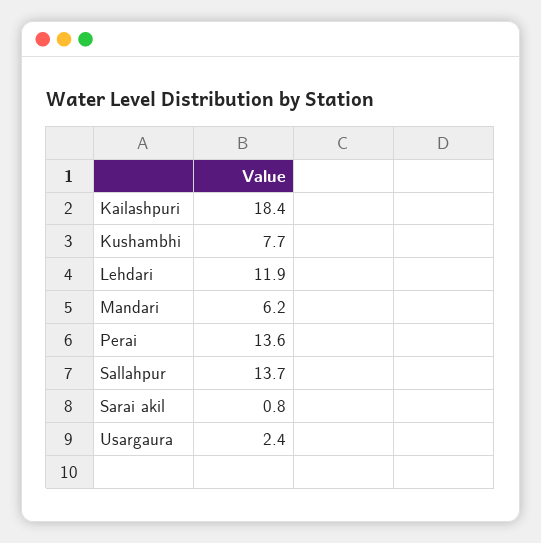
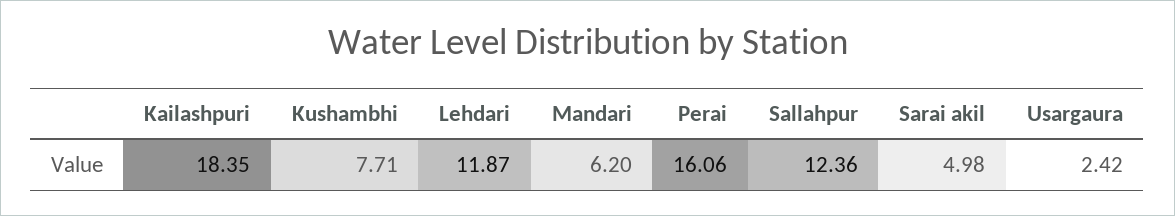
  {
    "Kailashpuri": 18.35,
    "Kushambhi": 7.71,
    "Lehdari": 11.87,
    "Mandari": 6.2,
-   "Perai": 13.6,
+   "Perai": 16.06,
-   "Sallahpur": 13.7,
+   "Sallahpur": 12.36,
-   "Sarai akil": 0.8,
+   "Sarai akil": 4.98,
    "Usargaura": 2.42
  }

